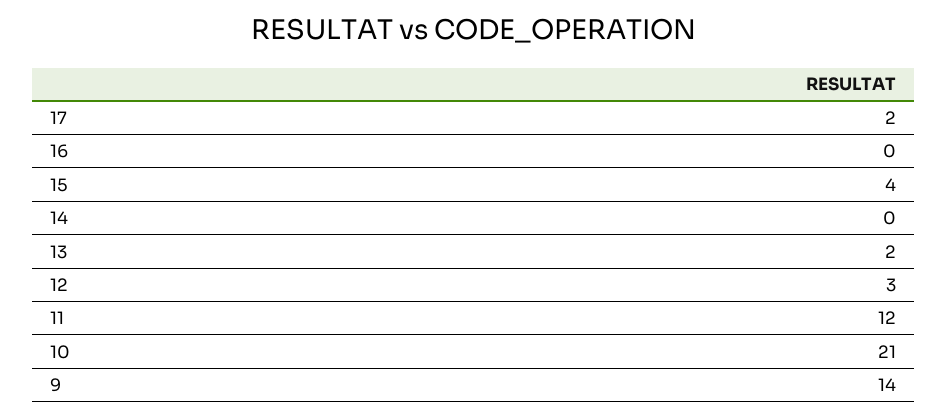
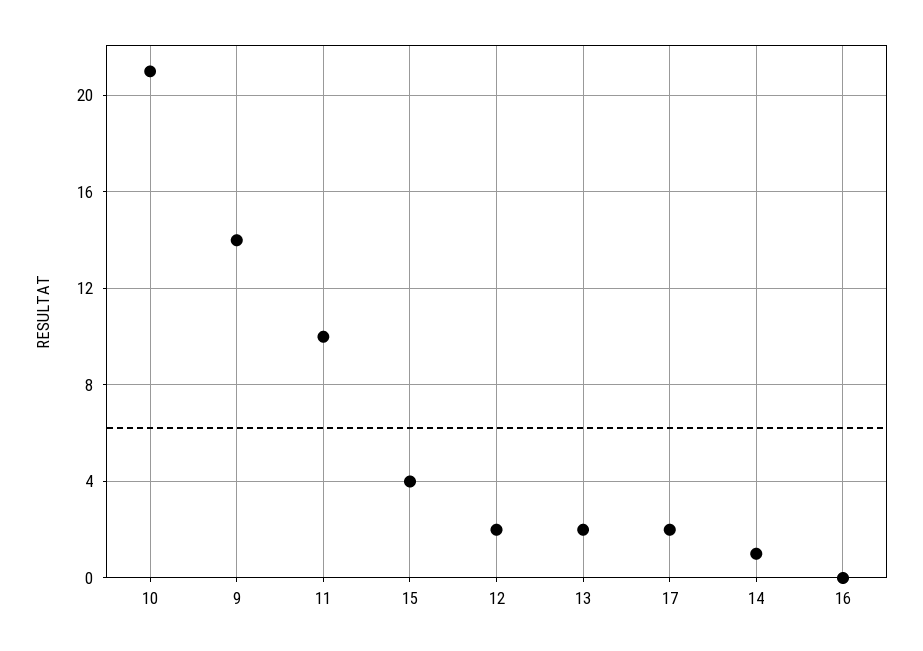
  {
    "17": 2,
    "16": 0,
    "15": 4,
-   "14": 0,
+   "14": 1,
    "13": 2,
-   "12": 3,
+   "12": 2,
-   "11": 12,
+   "11": 10,
    "10": 21,
    "9": 14
  }

